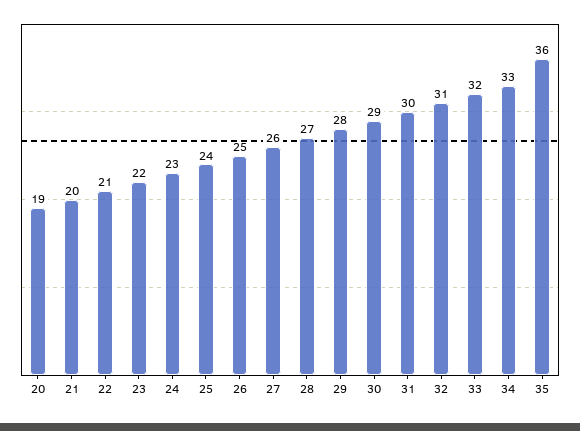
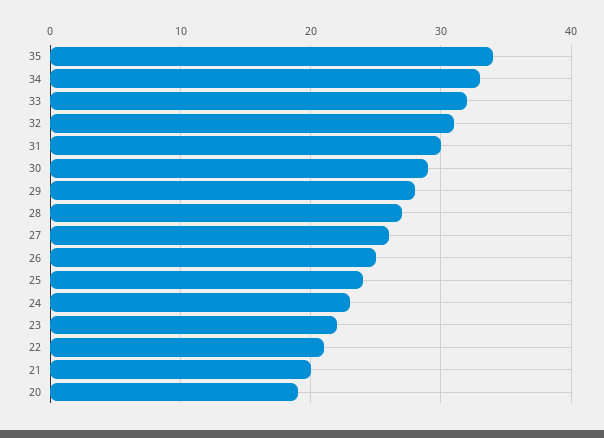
  {
    "20": 19,
    "21": 20,
    "22": 21,
    "23": 22,
    "24": 23,
    "25": 24,
    "26": 25,
    "27": 26,
    "28": 27,
    "29": 28,
    "30": 29,
    "31": 30,
    "32": 31,
    "33": 32,
    "34": 33,
-   "35": 36
+   "35": 34
  }

